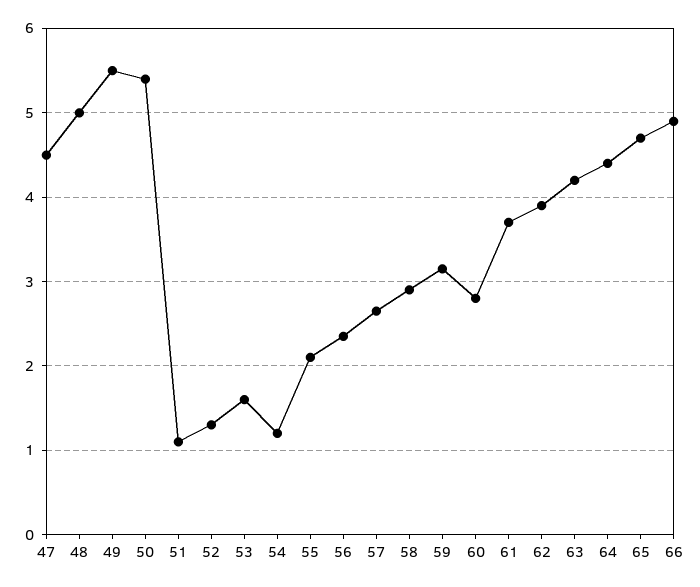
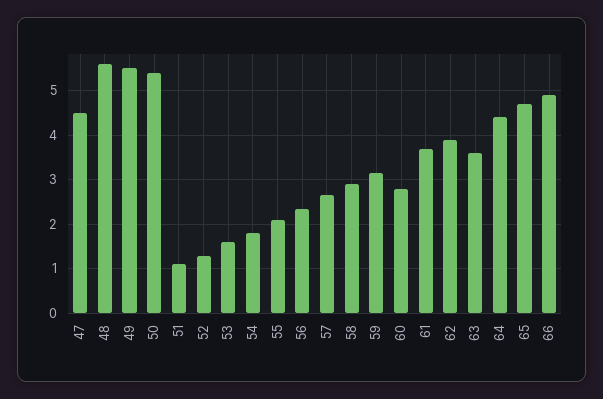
  {
    "47": 4.5,
-   "48": 5,
+   "48": 5.6,
    "49": 5.5,
    "50": 5.4,
    "51": 1.1,
    "52": 1.3,
    "53": 1.6,
-   "54": 1.2,
+   "54": 1.8,
    "55": 2.1,
    "56": 2.4,
    "57": 2.7,
    "58": 2.9,
    "59": 3.2,
    "60": 2.8,
    "61": 3.7,
    "62": 3.9,
-   "63": 4.2,
+   "63": 3.6,
    "64": 4.4,
    "65": 4.7,
    "66": 4.9
  }

